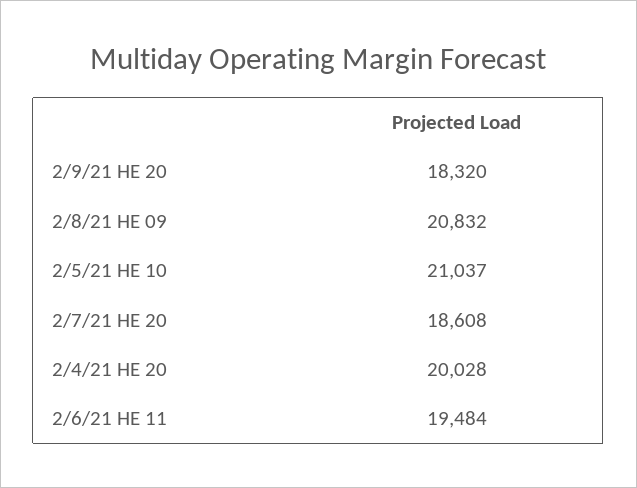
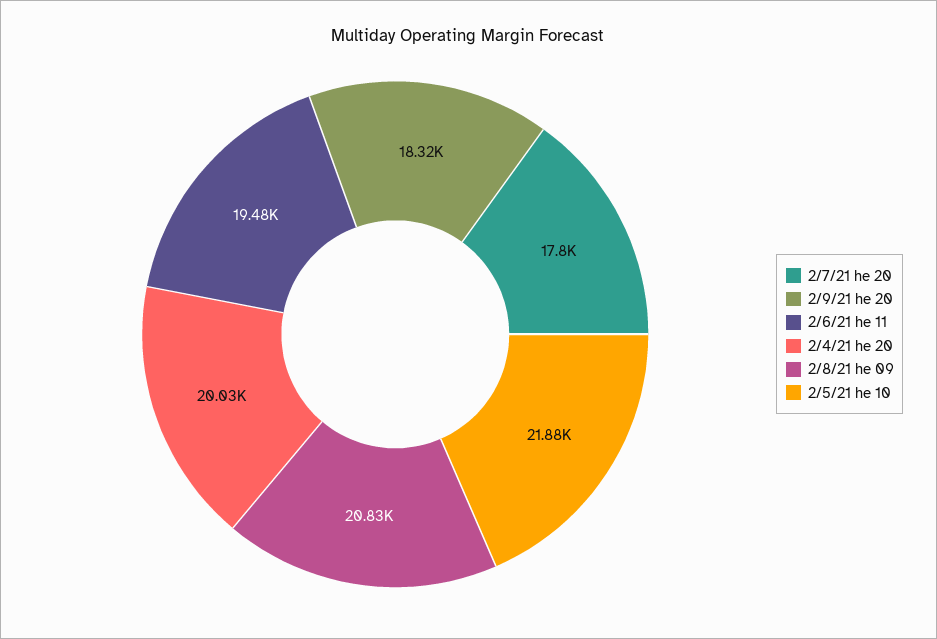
  {
    "2/9/21 HE 20": 18320,
    "2/8/21 HE 09": 20832,
-   "2/5/21 HE 10": 21037,
+   "2/5/21 HE 10": 21880,
-   "2/7/21 HE 20": 18608,
+   "2/7/21 HE 20": 17800,
    "2/4/21 HE 20": 20028,
    "2/6/21 HE 11": 19484
  }

